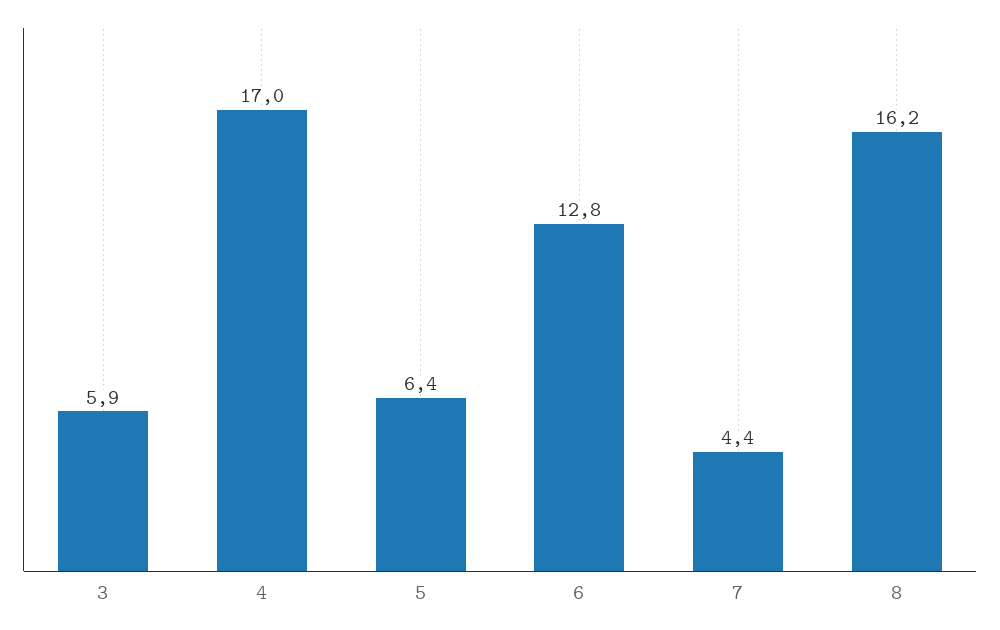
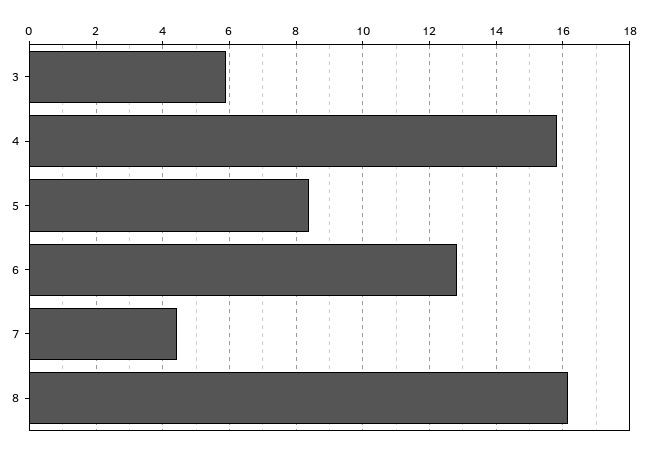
  {
    "3": 5.9,
-   "4": 17,
+   "4": 15.8,
-   "5": 6.4,
+   "5": 8.4,
    "6": 12.8,
    "7": 4.4,
    "8": 16.2
  }

